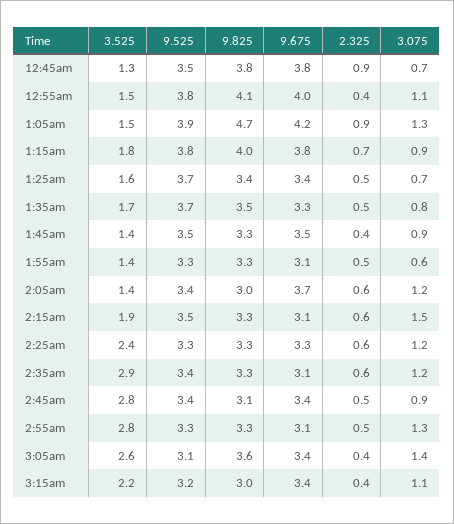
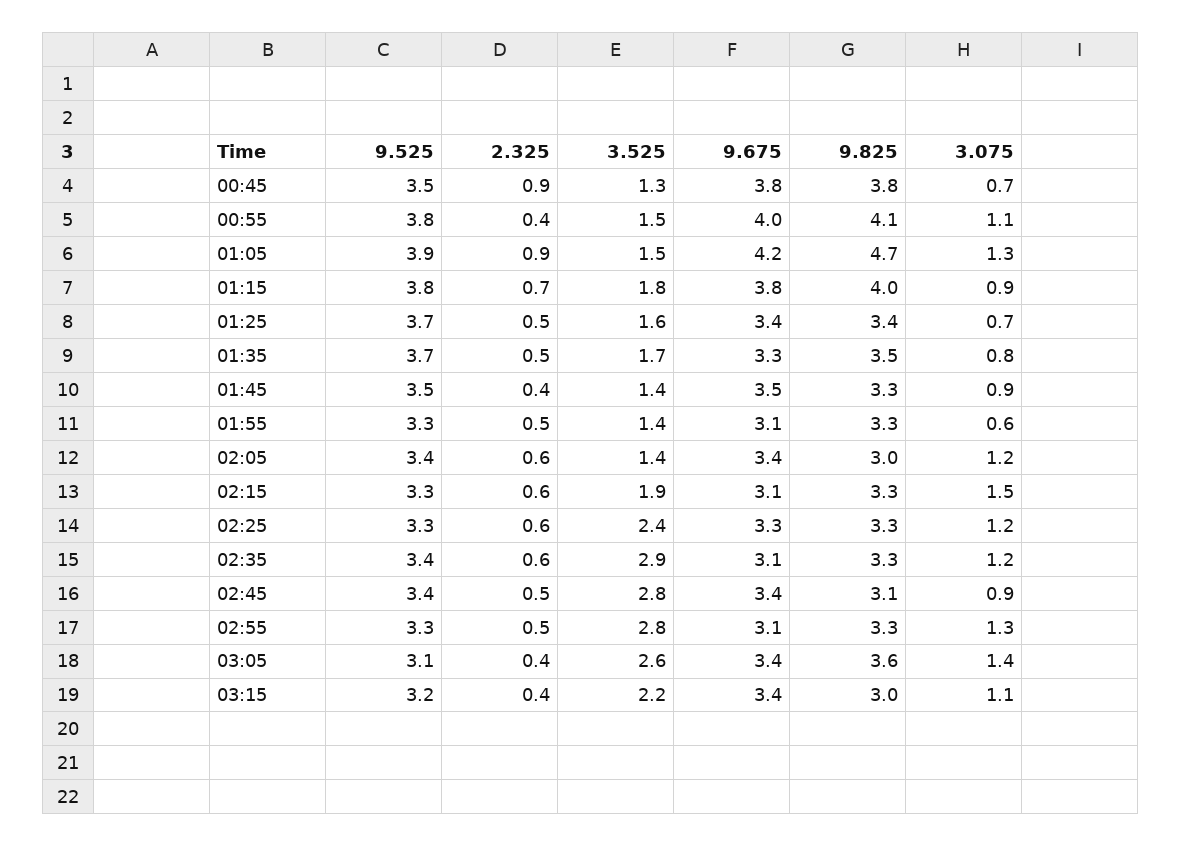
  {
    "3.525": {
      "12:45am": 1.3,
      "12:55am": 1.5,
      "1:05am": 1.5,
      "1:15am": 1.8,
      "1:25am": 1.6,
      "1:35am": 1.7,
      "1:45am": 1.4,
      "1:55am": 1.4,
      "2:05am": 1.4,
      "2:15am": 1.9,
      "2:25am": 2.4,
      "2:35am": 2.9,
      "2:45am": 2.8,
      "2:55am": 2.8,
      "3:05am": 2.6,
      "3:15am": 2.2
    },
    "9.525": {
      "12:45am": 3.5,
      "12:55am": 3.8,
      "1:05am": 3.9,
      "1:15am": 3.8,
      "1:25am": 3.7,
      "1:35am": 3.7,
      "1:45am": 3.5,
      "1:55am": 3.3,
      "2:05am": 3.4,
-     "2:15am": 3.5,
+     "2:15am": 3.3,
      "2:25am": 3.3,
      "2:35am": 3.4,
      "2:45am": 3.4,
      "2:55am": 3.3,
      "3:05am": 3.1,
      "3:15am": 3.2
    },
    "9.825": {
      "12:45am": 3.8,
      "12:55am": 4.1,
      "1:05am": 4.7,
      "1:15am": 4,
      "1:25am": 3.4,
      "1:35am": 3.5,
      "1:45am": 3.3,
      "1:55am": 3.3,
      "2:05am": 3,
      "2:15am": 3.3,
      "2:25am": 3.3,
      "2:35am": 3.3,
      "2:45am": 3.1,
      "2:55am": 3.3,
      "3:05am": 3.6,
      "3:15am": 3
    },
    "9.675": {
      "12:45am": 3.8,
      "12:55am": 4,
      "1:05am": 4.2,
      "1:15am": 3.8,
      "1:25am": 3.4,
      "1:35am": 3.3,
      "1:45am": 3.5,
      "1:55am": 3.1,
-     "2:05am": 3.7,
+     "2:05am": 3.4,
      "2:15am": 3.1,
      "2:25am": 3.3,
      "2:35am": 3.1,
      "2:45am": 3.4,
      "2:55am": 3.1,
      "3:05am": 3.4,
      "3:15am": 3.4
    },
    "2.325": {
      "12:45am": 0.9,
      "12:55am": 0.4,
      "1:05am": 0.9,
      "1:15am": 0.7,
      "1:25am": 0.5,
      "1:35am": 0.5,
      "1:45am": 0.4,
      "1:55am": 0.5,
      "2:05am": 0.6,
      "2:15am": 0.6,
      "2:25am": 0.6,
      "2:35am": 0.6,
      "2:45am": 0.5,
      "2:55am": 0.5,
      "3:05am": 0.4,
      "3:15am": 0.4
    },
    "3.075": {
      "12:45am": 0.7,
      "12:55am": 1.1,
      "1:05am": 1.3,
      "1:15am": 0.9,
      "1:25am": 0.7,
      "1:35am": 0.8,
      "1:45am": 0.9,
      "1:55am": 0.6,
      "2:05am": 1.2,
      "2:15am": 1.5,
      "2:25am": 1.2,
      "2:35am": 1.2,
      "2:45am": 0.9,
      "2:55am": 1.3,
      "3:05am": 1.4,
      "3:15am": 1.1
    }
  }

